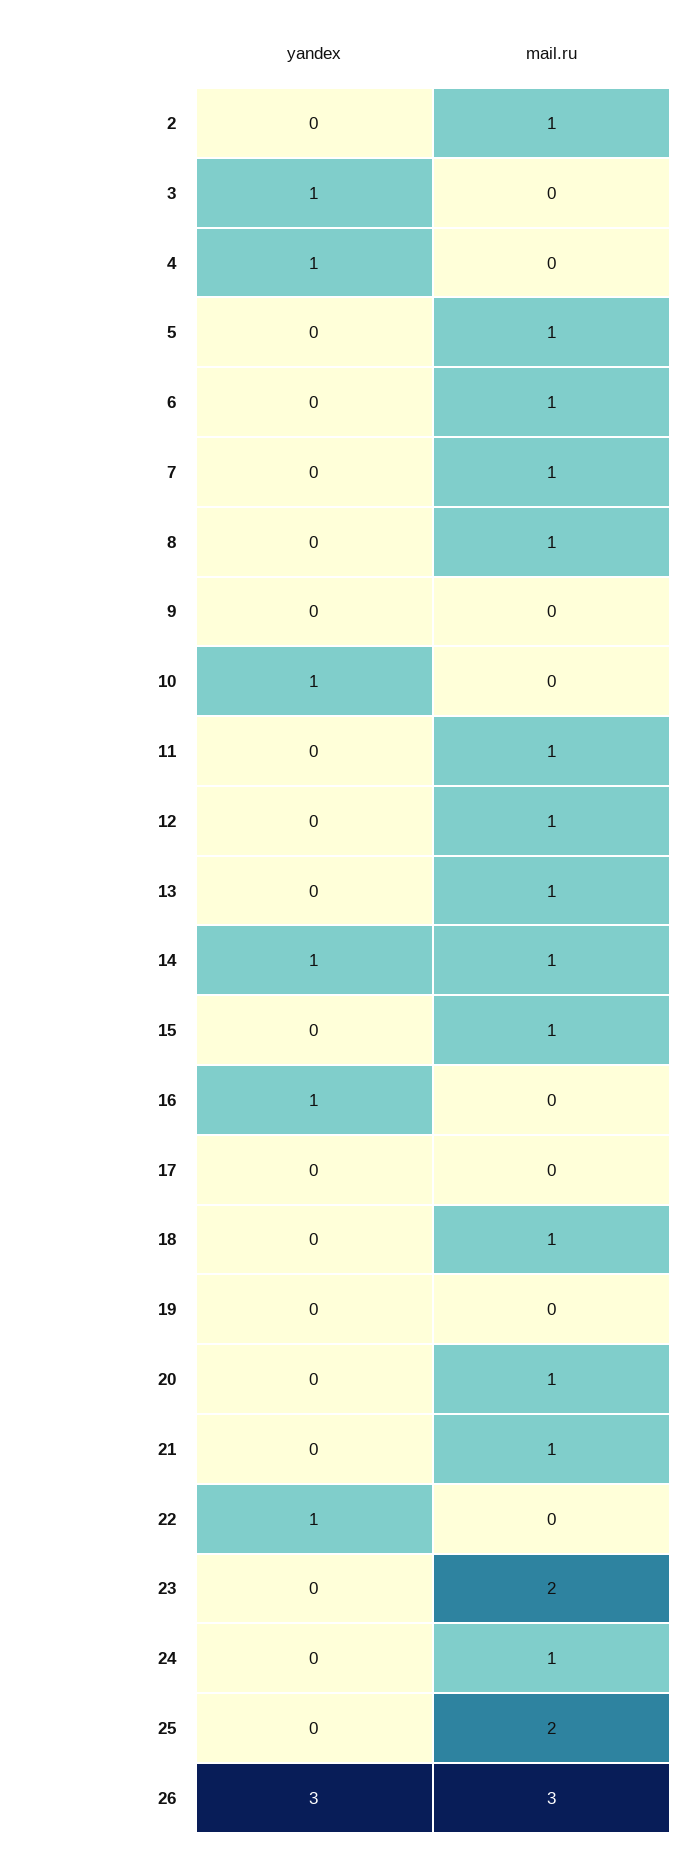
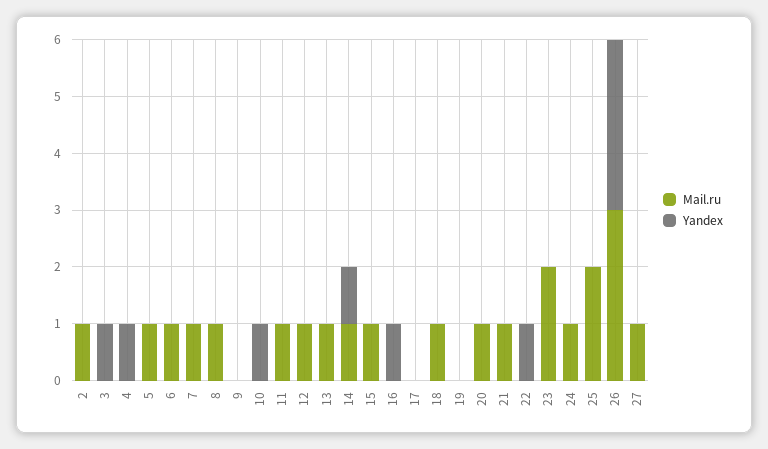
  {
    "yandex": {
      "2": 0,
      "3": 1,
      "4": 1,
      "5": 0,
      "6": 0,
      "7": 0,
      "8": 0,
      "9": 0,
      "10": 1,
      "11": 0,
      "12": 0,
      "13": 0,
      "14": 1,
      "15": 0,
      "16": 1,
      "17": 0,
      "18": 0,
      "19": 0,
      "20": 0,
      "21": 0,
      "22": 1,
      "23": 0,
      "24": 0,
      "25": 0,
-     "26": 3
+     "26": 3,
+     "27": 0
    },
    "mail.ru": {
      "2": 1,
      "3": 0,
      "4": 0,
      "5": 1,
      "6": 1,
      "7": 1,
      "8": 1,
      "9": 0,
      "10": 0,
      "11": 1,
      "12": 1,
      "13": 1,
      "14": 1,
      "15": 1,
      "16": 0,
      "17": 0,
      "18": 1,
      "19": 0,
      "20": 1,
      "21": 1,
      "22": 0,
      "23": 2,
      "24": 1,
      "25": 2,
-     "26": 3
+     "26": 3,
+     "27": 1
    }
  }

